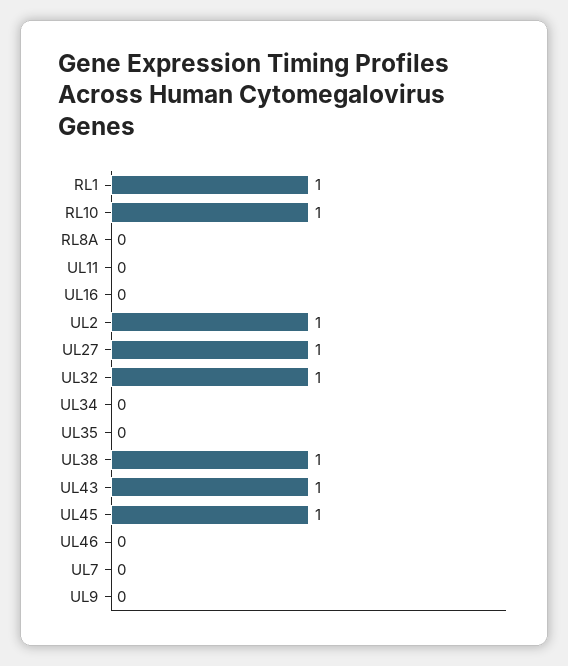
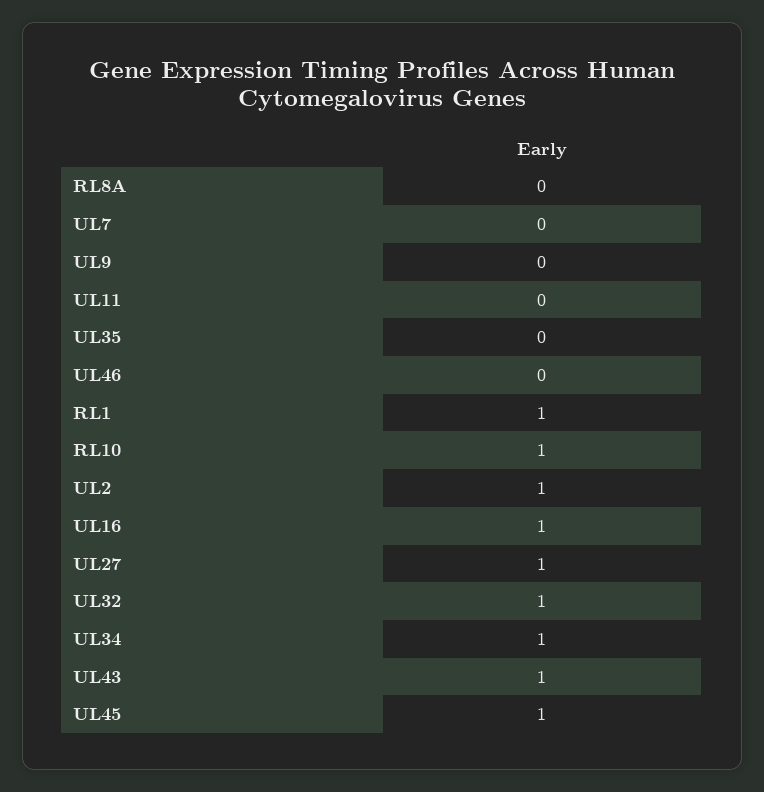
  {
    "RL1": 1,
    "RL10": 1,
    "RL8A": 0,
    "UL11": 0,
-   "UL16": 0,
+   "UL16": 1,
    "UL2": 1,
    "UL27": 1,
    "UL32": 1,
-   "UL34": 0,
+   "UL34": 1,
    "UL35": 0,
-   "UL38": 1,
    "UL43": 1,
    "UL45": 1,
    "UL46": 0,
    "UL7": 0,
    "UL9": 0
  }

